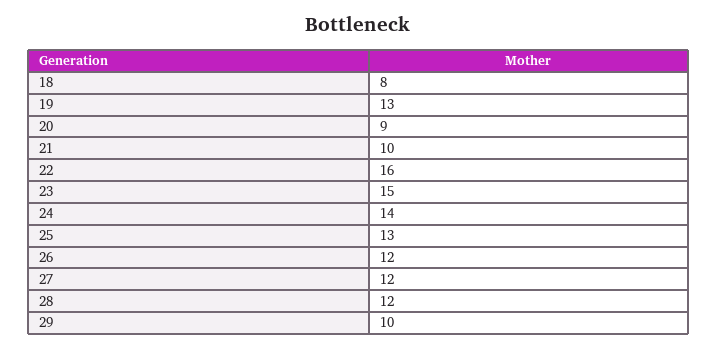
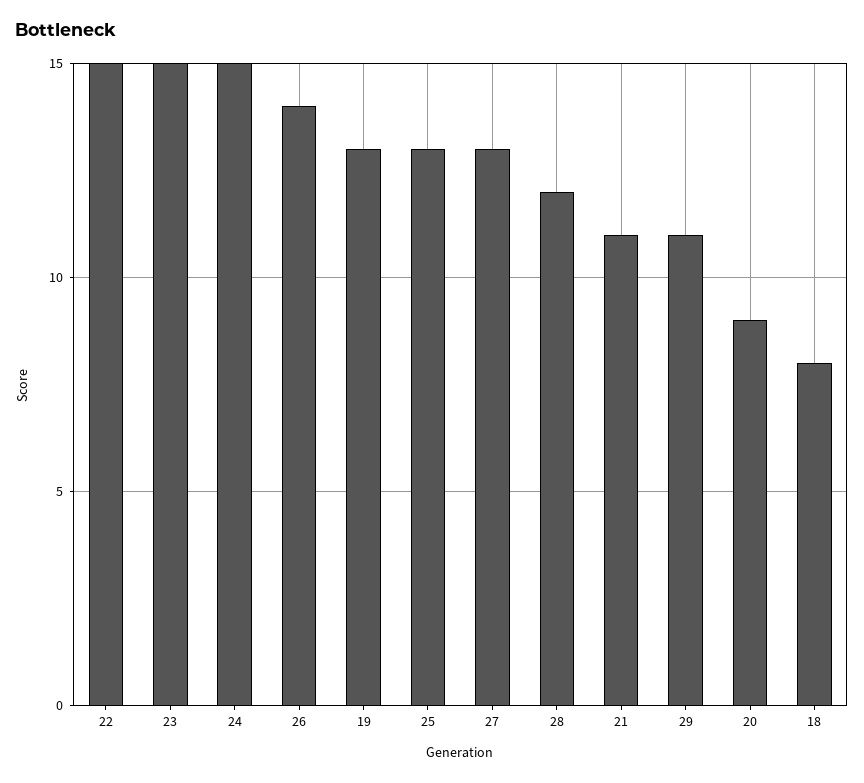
  {
    "18": 8,
    "19": 13,
    "20": 9,
-   "21": 10,
+   "21": 11,
-   "22": 16,
+   "22": 15,
    "23": 15,
-   "24": 14,
+   "24": 15,
    "25": 13,
-   "26": 12,
+   "26": 14,
-   "27": 12,
+   "27": 13,
    "28": 12,
-   "29": 10
+   "29": 11
  }

